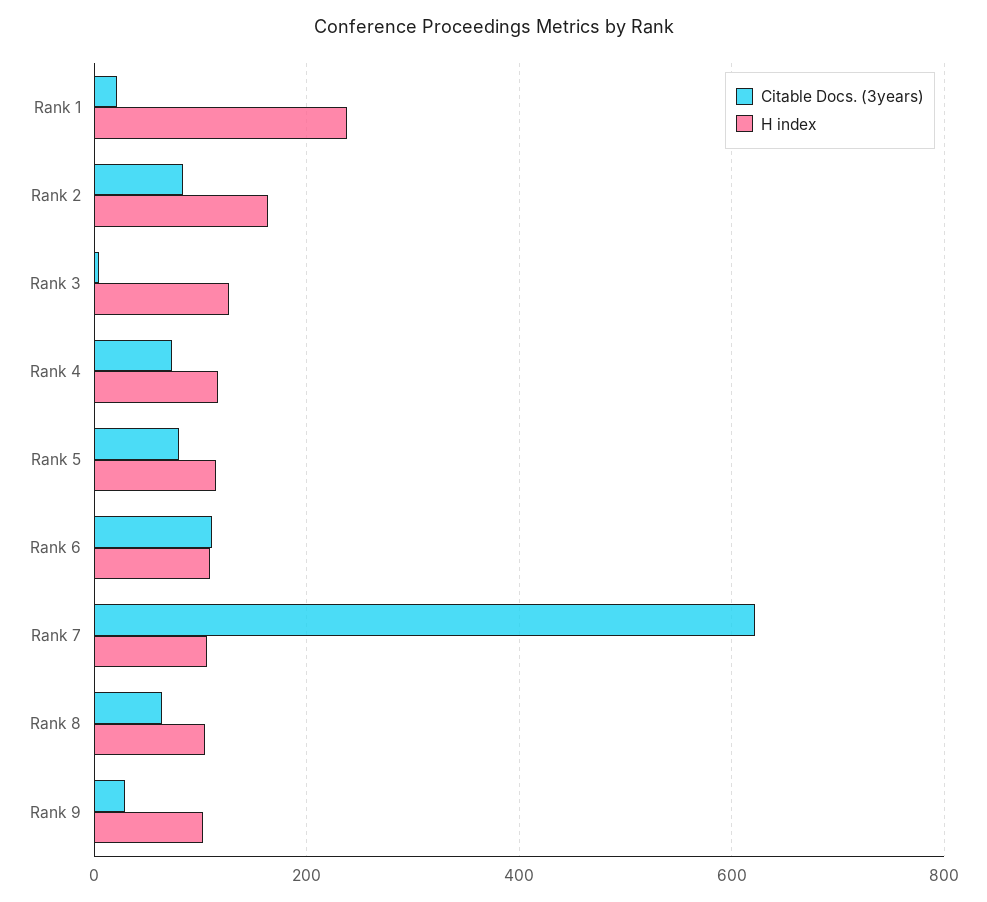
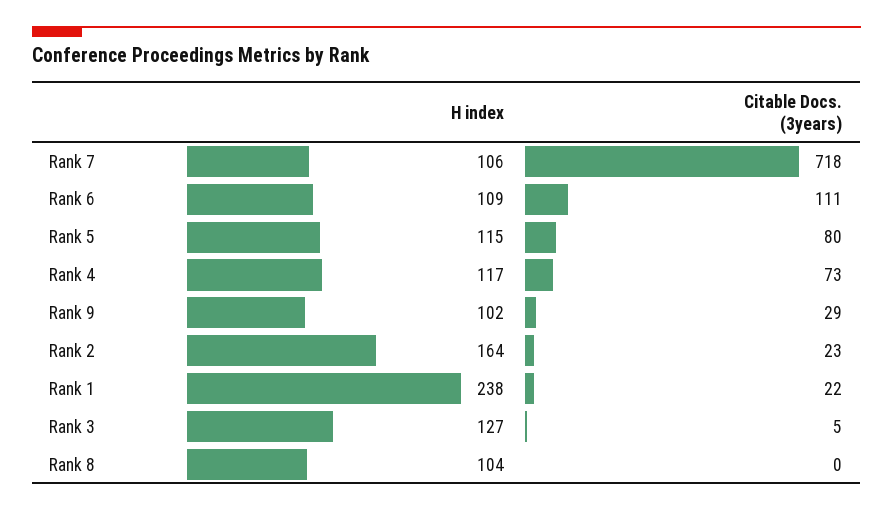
  {
    "Citable Docs. (3years)": {
      "Rank 1": 22,
-     "Rank 2": 80,
+     "Rank 2": 23,
      "Rank 3": 5,
      "Rank 4": 73,
      "Rank 5": 80,
      "Rank 6": 111,
-     "Rank 7": 620,
+     "Rank 7": 718,
-     "Rank 8": 60,
+     "Rank 8": 0,
      "Rank 9": 29
    },
    "H index": {
      "Rank 1": 238,
      "Rank 2": 164,
      "Rank 3": 127,
      "Rank 4": 117,
      "Rank 5": 115,
      "Rank 6": 109,
      "Rank 7": 106,
      "Rank 8": 104,
      "Rank 9": 102
    }
  }

